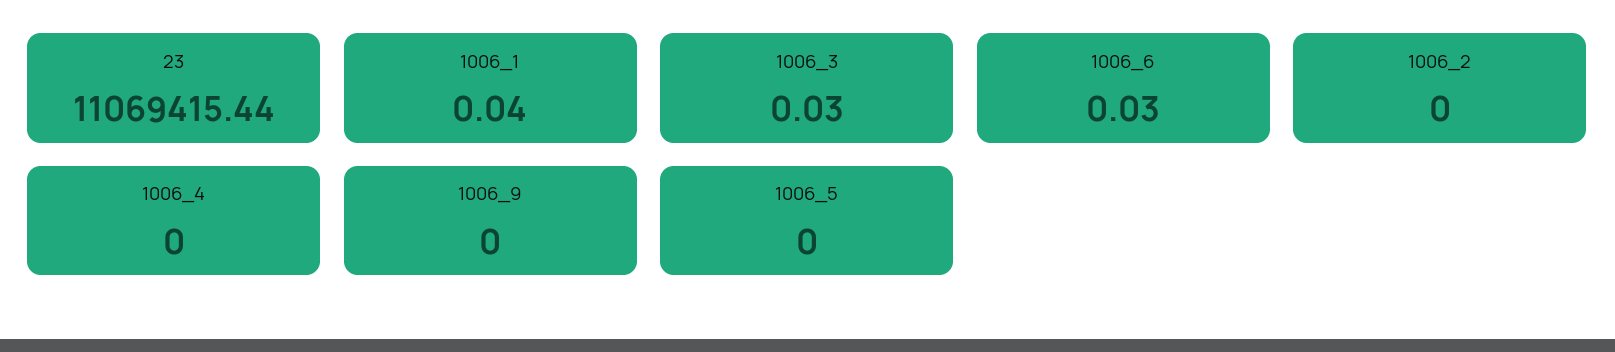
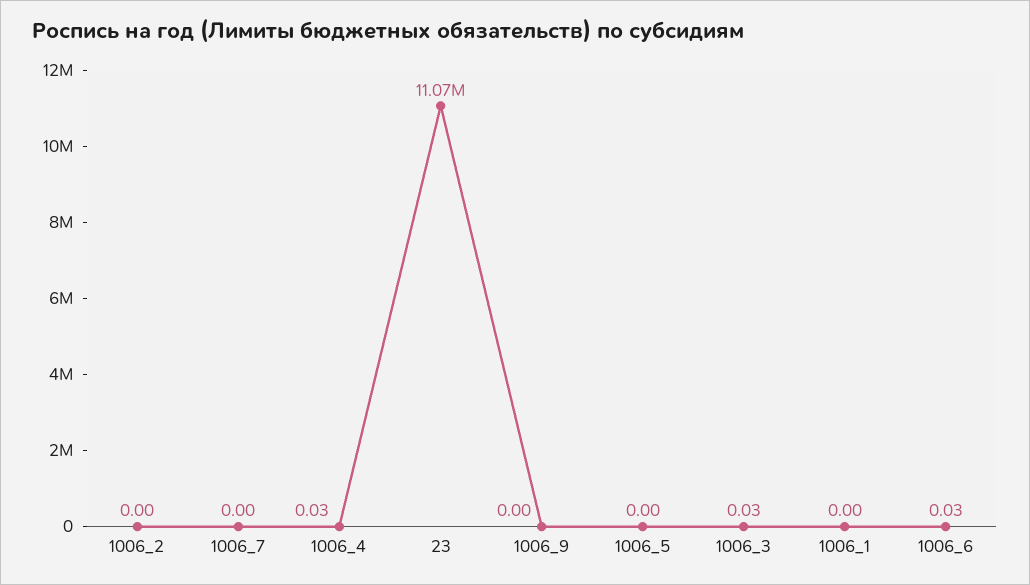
  {
    "23": 11069415.44,
-   "1006_1": 0.04,
+   "1006_1": 0,
    "1006_3": 0.03,
    "1006_6": 0.03,
    "1006_2": 0,
-   "1006_4": 0,
+   "1006_4": 0.03,
    "1006_9": 0,
-   "1006_5": 0
+   "1006_5": 0,
+   "1006_7": 0
  }

